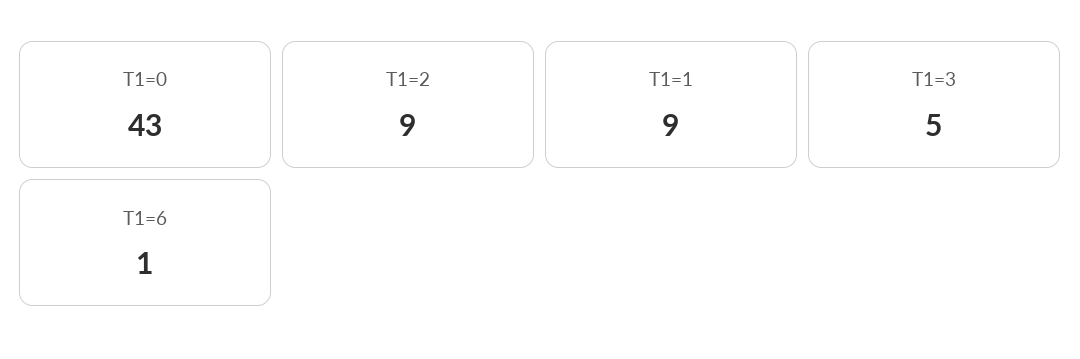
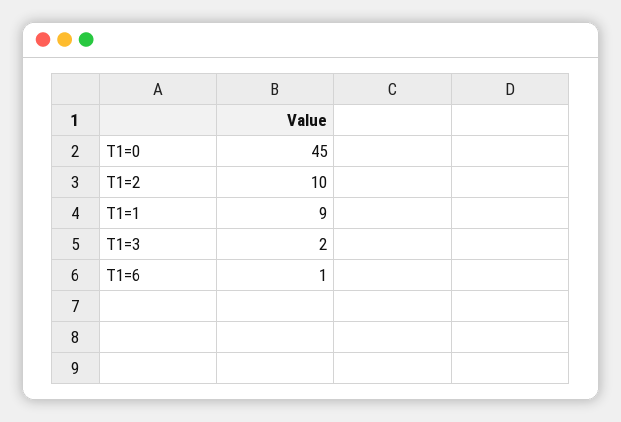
  {
-   "T1=0": 43,
+   "T1=0": 45,
-   "T1=2": 9,
+   "T1=2": 10,
    "T1=1": 9,
-   "T1=3": 5,
+   "T1=3": 2,
    "T1=6": 1
  }

